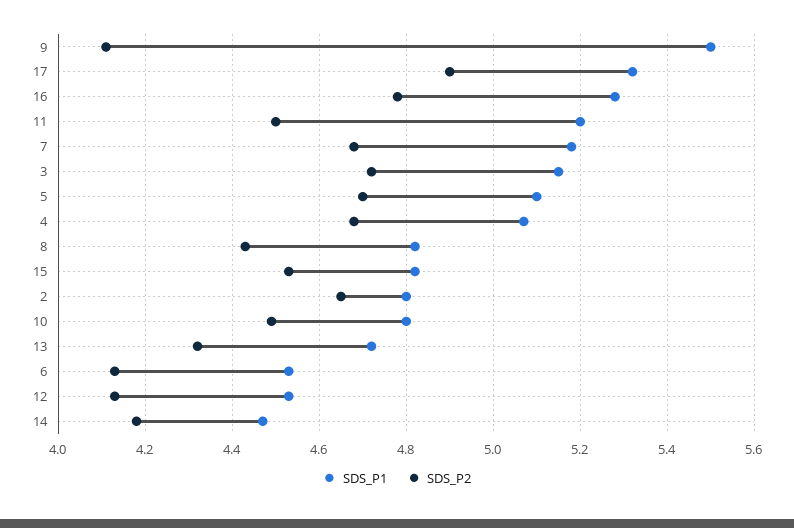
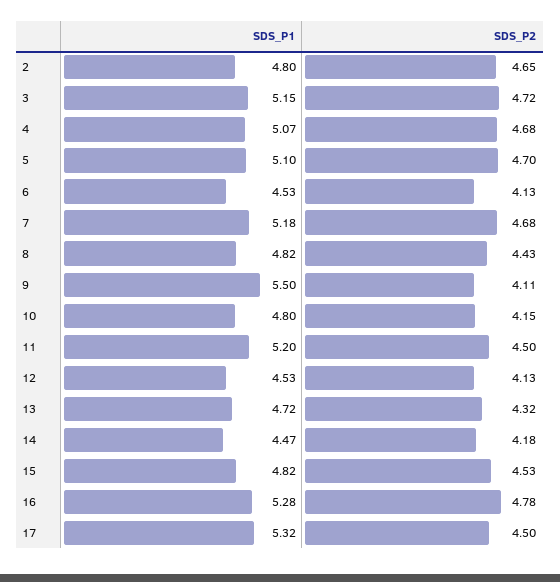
  {
    "SDS_P1": {
      "9": 5.5,
      "17": 5.32,
      "16": 5.28,
      "11": 5.2,
      "7": 5.18,
      "3": 5.15,
      "5": 5.1,
      "4": 5.07,
      "8": 4.82,
      "15": 4.82,
      "2": 4.8,
      "10": 4.8,
      "13": 4.72,
      "6": 4.53,
      "12": 4.53,
      "14": 4.47
    },
    "SDS_P2": {
      "9": 4.11,
-     "17": 4.9,
+     "17": 4.5,
      "16": 4.78,
      "11": 4.5,
      "7": 4.68,
      "3": 4.72,
      "5": 4.7,
      "4": 4.68,
      "8": 4.43,
      "15": 4.53,
      "2": 4.65,
-     "10": 4.5,
+     "10": 4.15,
      "13": 4.32,
      "6": 4.13,
      "12": 4.13,
      "14": 4.18
    }
  }

